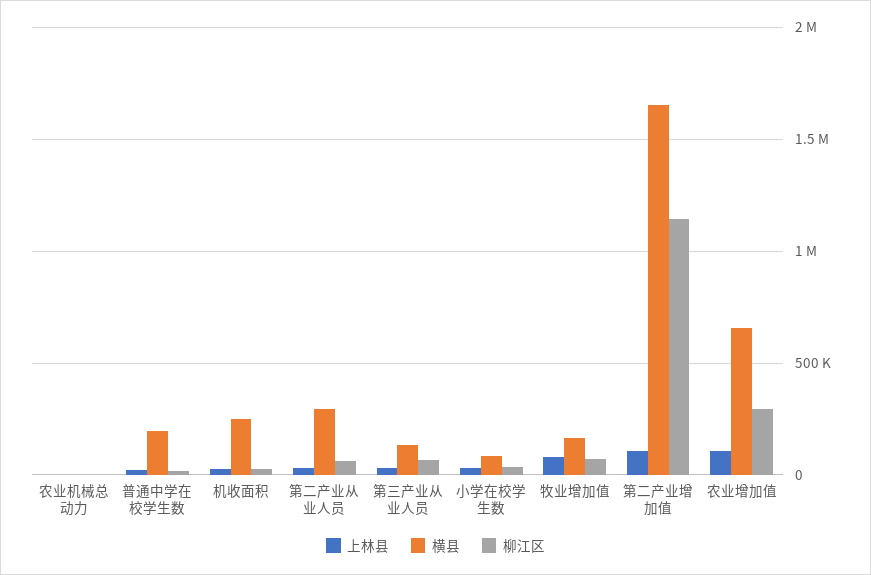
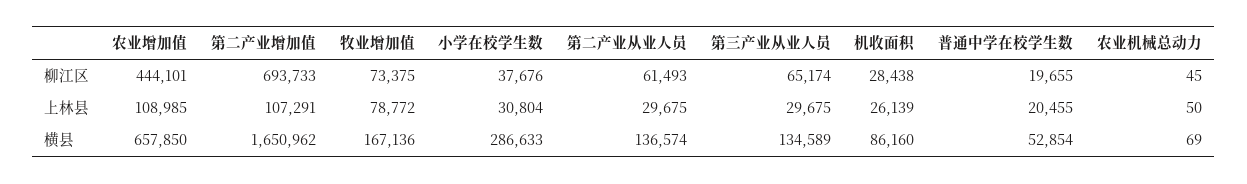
  {
    "上林县": {
      "农业机械总动力": 50,
      "普通中学在校学生数": 20455,
      "机收面积": 26139,
      "第二产业从业人员": 29675,
      "第三产业从业人员": 29675,
      "小学在校学生数": 30804,
      "牧业增加值": 78772,
      "第二产业增加值": 107291,
      "农业增加值": 108985
    },
    "横县": {
      "农业机械总动力": 69,
-     "普通中学在校学生数": 200000,
+     "普通中学在校学生数": 52854,
-     "机收面积": 250000,
+     "机收面积": 86160,
-     "第二产业从业人员": 300000,
+     "第二产业从业人员": 136574,
      "第三产业从业人员": 134589,
-     "小学在校学生数": 100000,
+     "小学在校学生数": 286633,
      "牧业增加值": 167136,
      "第二产业增加值": 1650962,
      "农业增加值": 657850
    },
    "柳江区": {
      "农业机械总动力": 45,
      "普通中学在校学生数": 19655,
      "机收面积": 28438,
      "第二产业从业人员": 61493,
      "第三产业从业人员": 65174,
      "小学在校学生数": 37676,
      "牧业增加值": 73375,
-     "第二产业增加值": 1150000,
+     "第二产业增加值": 693733,
-     "农业增加值": 300000
+     "农业增加值": 444101
    }
  }

